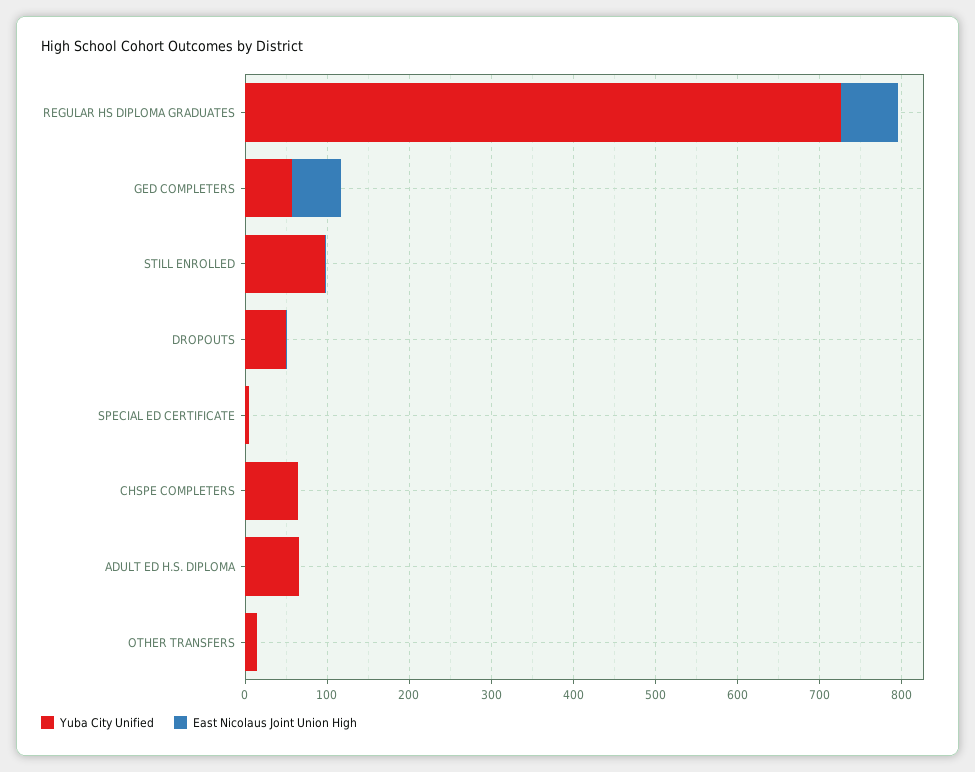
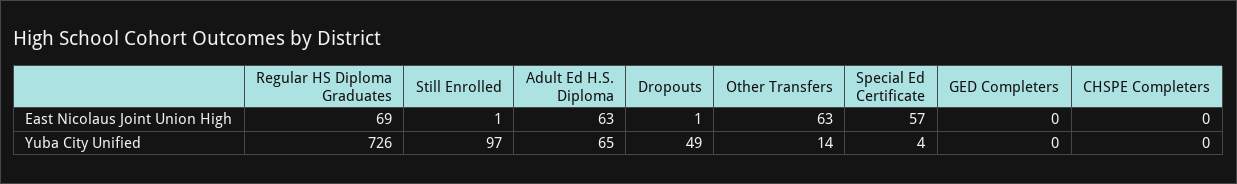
  {
    "Yuba City Unified": {
      "REGULAR HS DIPLOMA GRADUATES": 726,
-     "GED COMPLETERS": 60,
+     "GED COMPLETERS": 0,
      "STILL ENROLLED": 97,
      "DROPOUTS": 49,
      "SPECIAL ED CERTIFICATE": 4,
-     "CHSPE COMPLETERS": 60,
+     "CHSPE COMPLETERS": 0,
      "ADULT ED H.S. DIPLOMA": 65,
      "OTHER TRANSFERS": 14
    },
    "East Nicolaus Joint Union High": {
      "REGULAR HS DIPLOMA GRADUATES": 69,
-     "GED COMPLETERS": 60,
+     "GED COMPLETERS": 0,
      "STILL ENROLLED": 1,
      "DROPOUTS": 1,
-     "SPECIAL ED CERTIFICATE": 0,
+     "SPECIAL ED CERTIFICATE": 57,
      "CHSPE COMPLETERS": 0,
-     "ADULT ED H.S. DIPLOMA": 0,
+     "ADULT ED H.S. DIPLOMA": 63,
-     "OTHER TRANSFERS": 0
+     "OTHER TRANSFERS": 63
    }
  }

